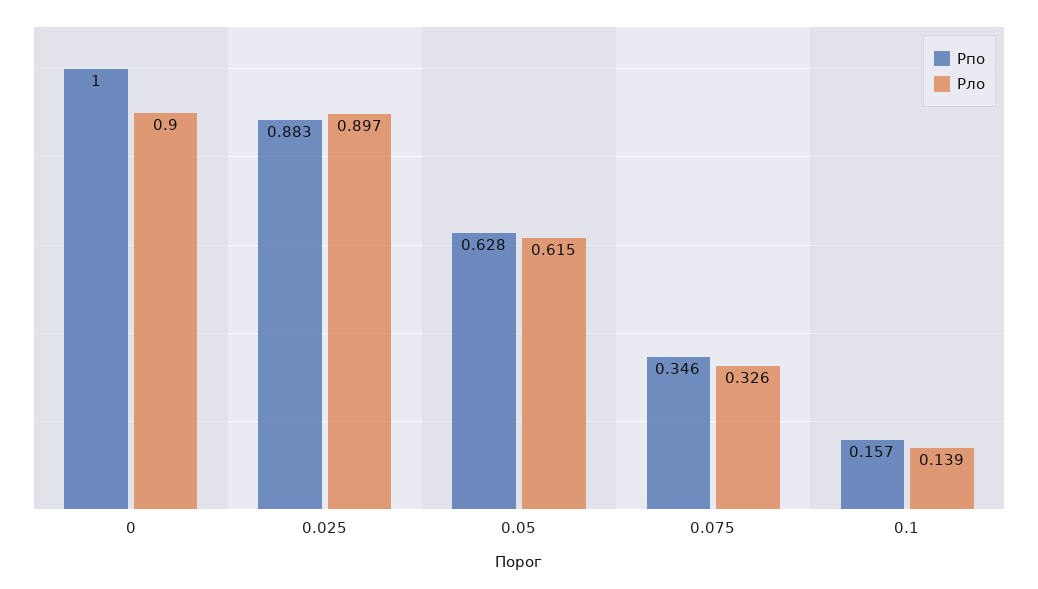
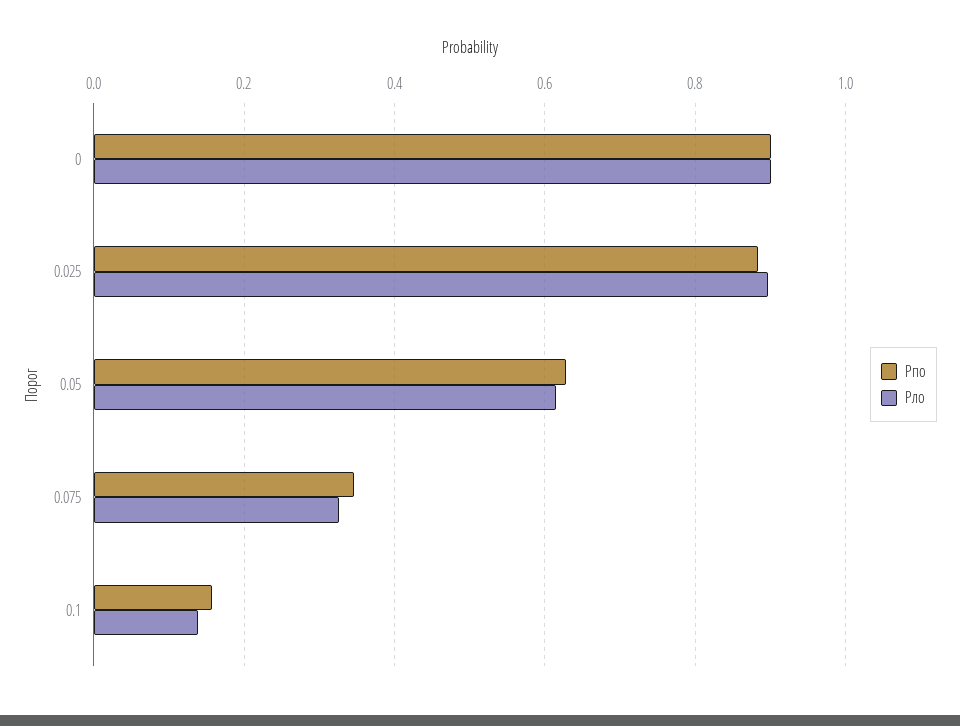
  {
    "Pпо": {
-     "0": 1,
+     "0": 0.9,
      "0.025": 0.883,
      "0.05": 0.628,
      "0.075": 0.346,
      "0.1": 0.157
    },
    "Pло": {
      "0": 0.9,
      "0.025": 0.897,
      "0.05": 0.615,
      "0.075": 0.326,
      "0.1": 0.139
    }
  }

